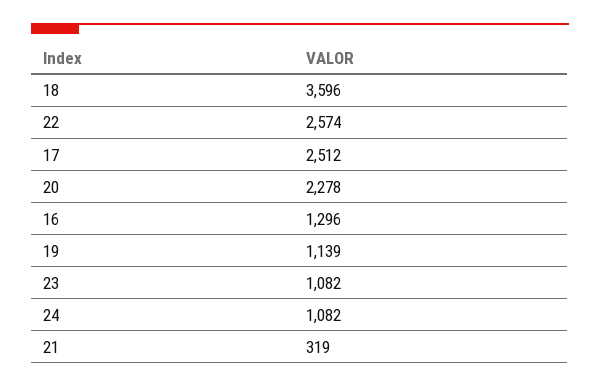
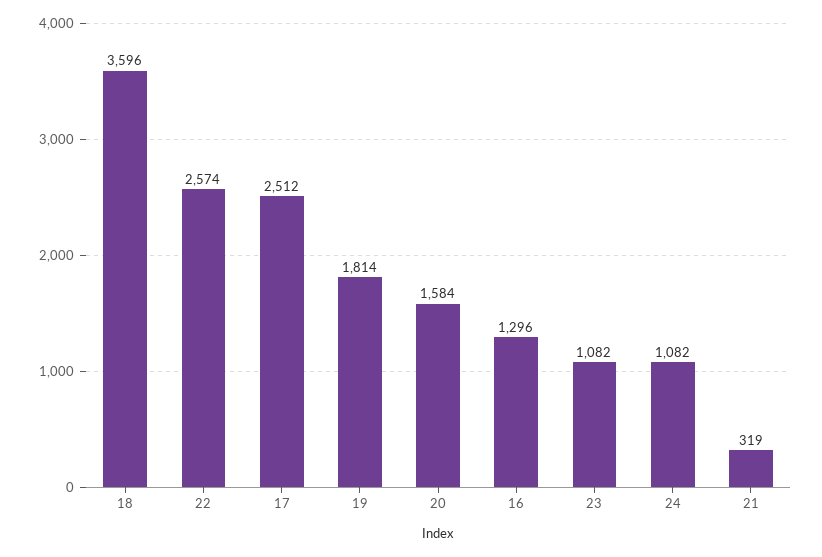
  {
    "18": 3596,
    "22": 2574,
    "17": 2512,
-   "20": 2278,
+   "20": 1584,
    "16": 1296,
-   "19": 1139,
+   "19": 1814,
    "23": 1082,
    "24": 1082,
    "21": 319
  }

